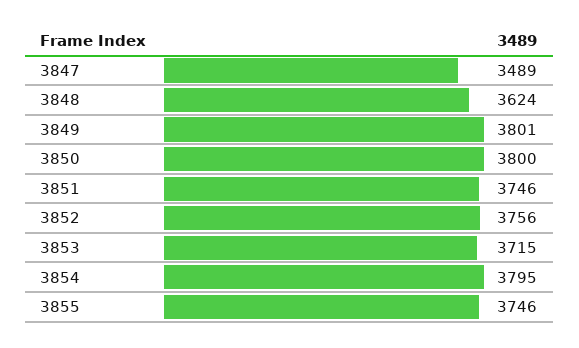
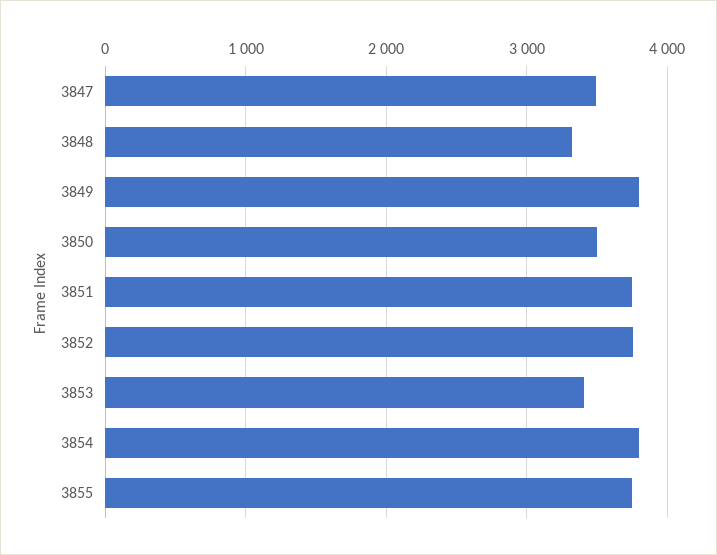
  {
    "3847": 3489,
-   "3848": 3624,
+   "3848": 3300,
    "3849": 3801,
-   "3850": 3800,
+   "3850": 3500,
    "3851": 3746,
    "3852": 3756,
-   "3853": 3715,
+   "3853": 3400,
    "3854": 3795,
    "3855": 3746
  }

